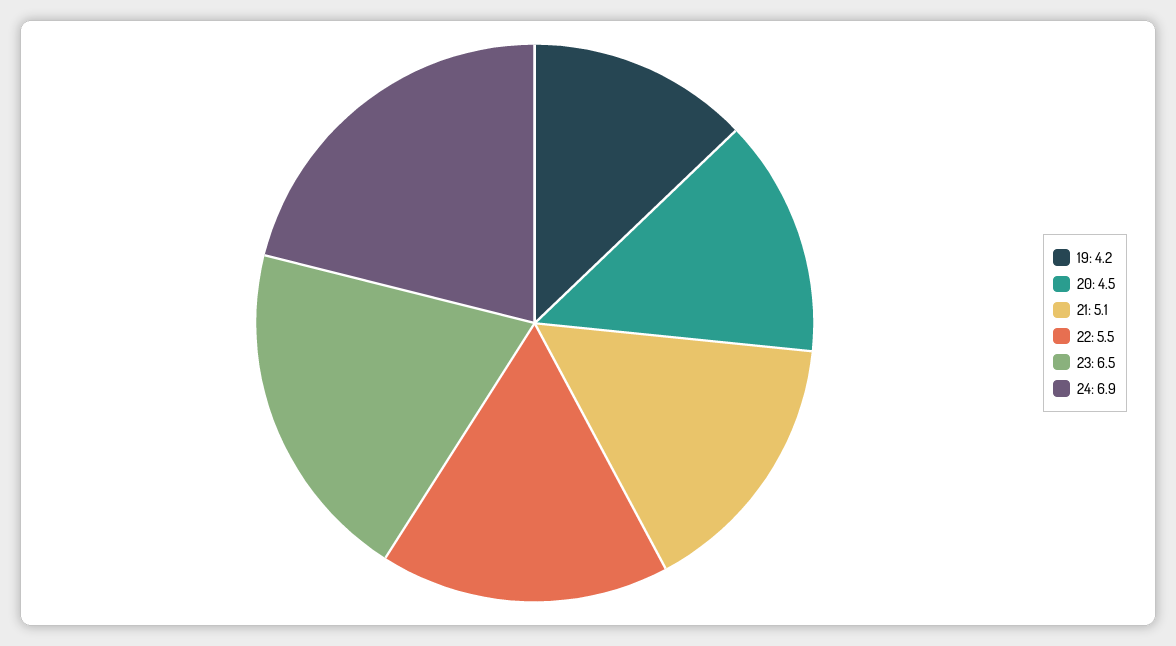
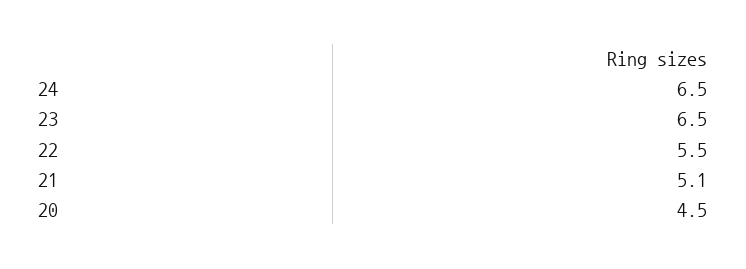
  {
-   "19": 4.2,
    "20": 4.5,
    "21": 5.1,
    "22": 5.5,
    "23": 6.5,
-   "24": 6.9
+   "24": 6.5
  }

